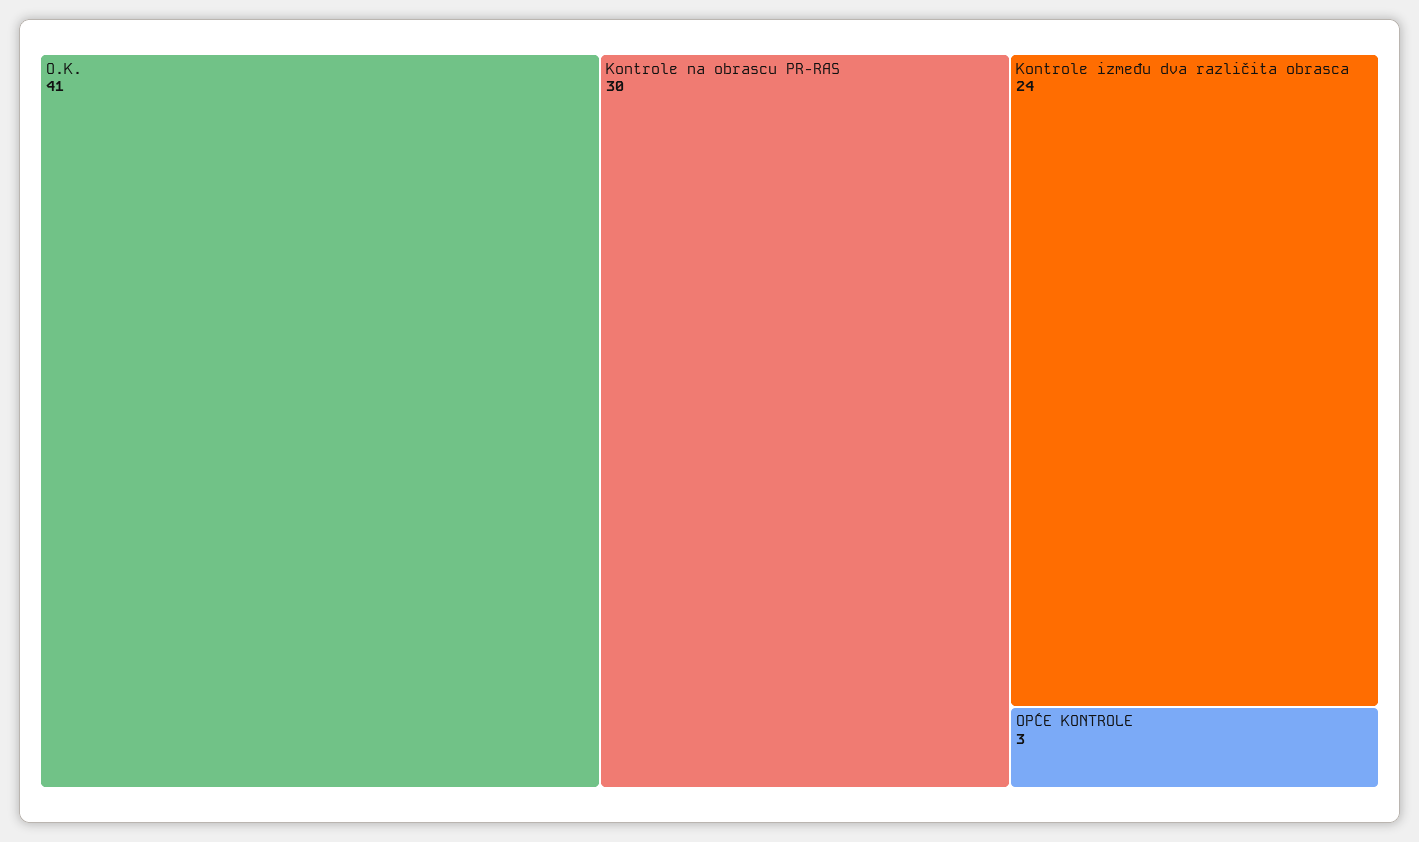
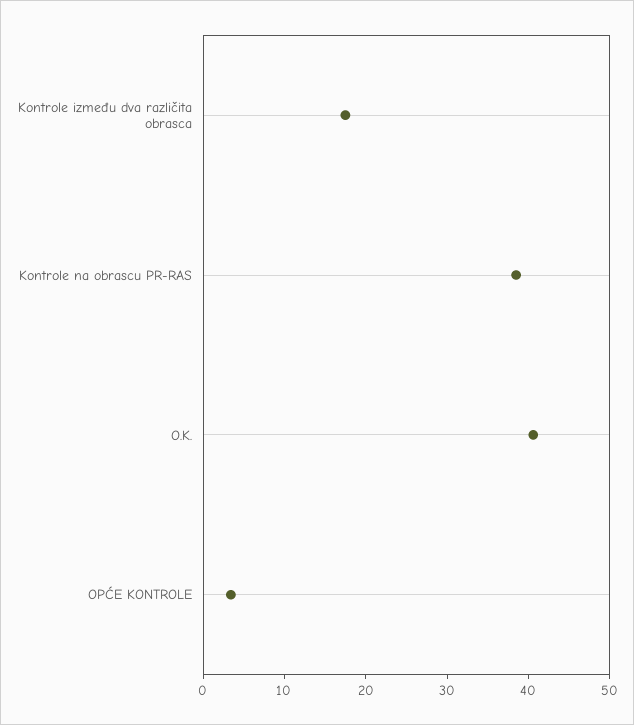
  {
    "O.K.": 41,
-   "Kontrole na obrascu PR-RAS": 30,
+   "Kontrole na obrascu PR-RAS": 38,
-   "Kontrole između dva različita obrasca": 24,
+   "Kontrole između dva različita obrasca": 18,
    "OPĆE KONTROLE": 3
  }

